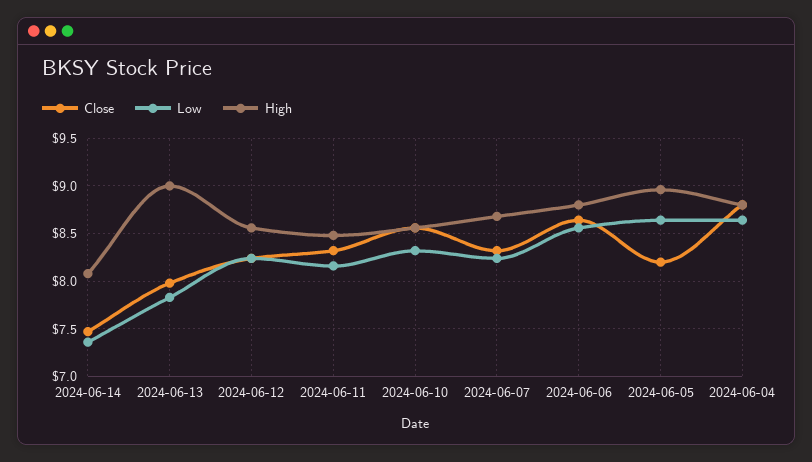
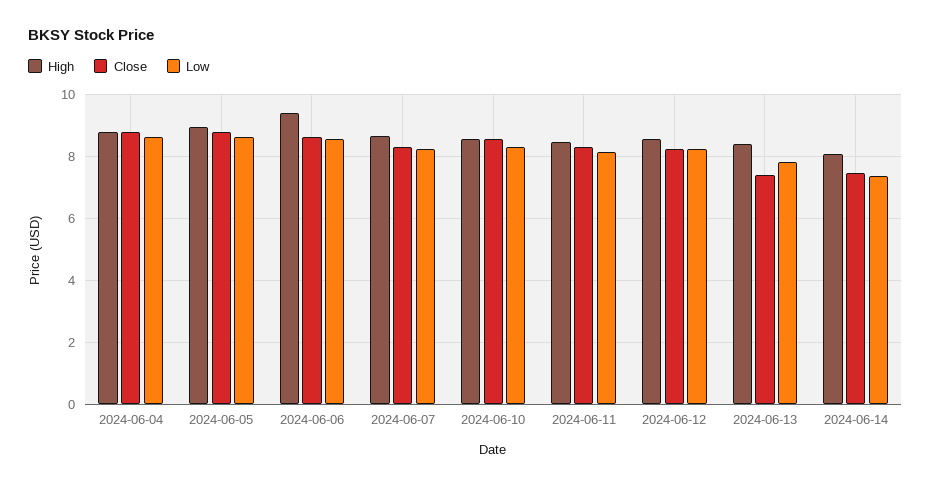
  {
    "Close": {
      "2024-06-14": 7.5,
-     "2024-06-13": 8,
+     "2024-06-13": 7.4,
      "2024-06-12": 8.2,
      "2024-06-11": 8.3,
      "2024-06-10": 8.6,
      "2024-06-07": 8.3,
      "2024-06-06": 8.6,
-     "2024-06-05": 8.2,
+     "2024-06-05": 8.8,
      "2024-06-04": 8.8
    },
    "Low": {
      "2024-06-14": 7.4,
      "2024-06-13": 7.8,
      "2024-06-12": 8.2,
      "2024-06-11": 8.2,
      "2024-06-10": 8.3,
      "2024-06-07": 8.2,
      "2024-06-06": 8.6,
      "2024-06-05": 8.6,
      "2024-06-04": 8.6
    },
    "High": {
      "2024-06-14": 8.1,
-     "2024-06-13": 9,
+     "2024-06-13": 8.4,
      "2024-06-12": 8.6,
      "2024-06-11": 8.5,
      "2024-06-10": 8.6,
      "2024-06-07": 8.7,
-     "2024-06-06": 8.8,
+     "2024-06-06": 9.4,
      "2024-06-05": 9,
      "2024-06-04": 8.8
    }
  }

